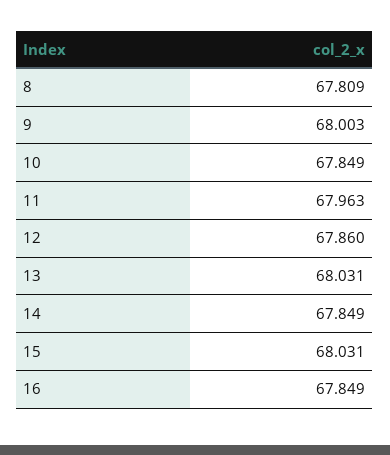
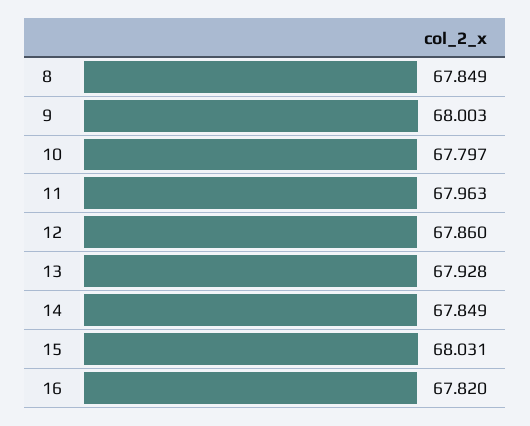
  {
-   "8": 67.809,
+   "8": 67.849,
    "9": 68.003,
-   "10": 67.849,
+   "10": 67.797,
    "11": 67.963,
    "12": 67.86,
-   "13": 68.031,
+   "13": 67.928,
    "14": 67.849,
    "15": 68.031,
-   "16": 67.849
+   "16": 67.82
  }

